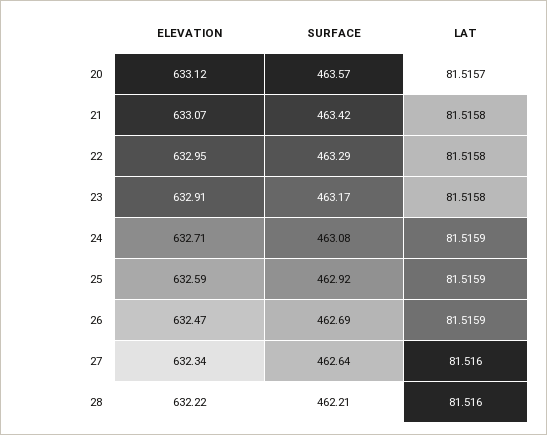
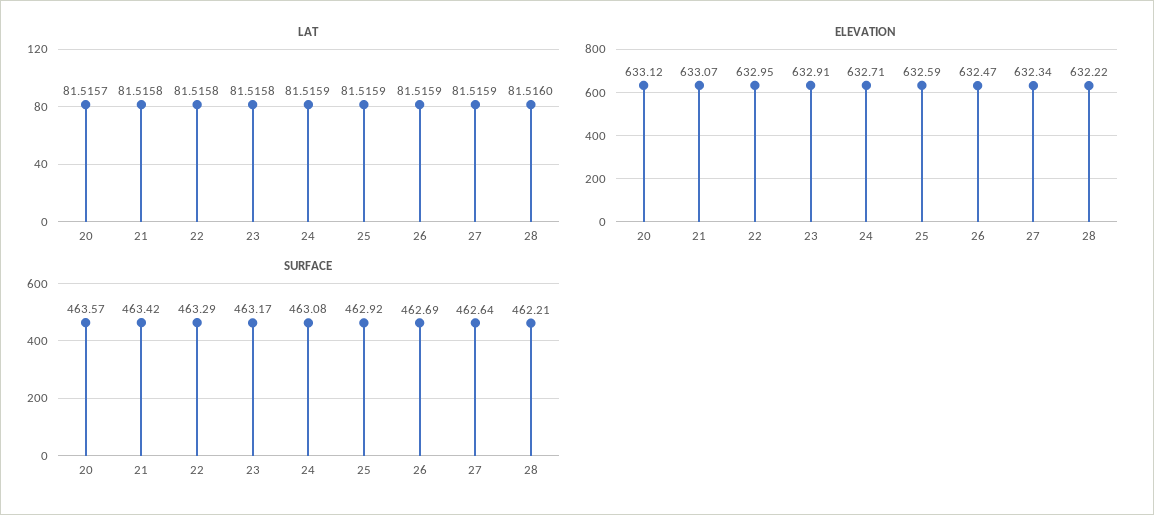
  {
    "ELEVATION": {
      "20": 633.12,
      "21": 633.07,
      "22": 632.95,
      "23": 632.91,
      "24": 632.71,
      "25": 632.59,
      "26": 632.47,
      "27": 632.34,
      "28": 632.22
    },
    "SURFACE": {
      "20": 463.57,
      "21": 463.42,
      "22": 463.29,
      "23": 463.17,
      "24": 463.08,
      "25": 462.92,
      "26": 462.69,
      "27": 462.64,
      "28": 462.21
    },
    "LAT": {
      "20": 81.5157,
      "21": 81.5158,
      "22": 81.5158,
      "23": 81.5158,
      "24": 81.5159,
      "25": 81.5159,
      "26": 81.5159,
-     "27": 81.516,
+     "27": 81.5159,
      "28": 81.516
    }
  }

